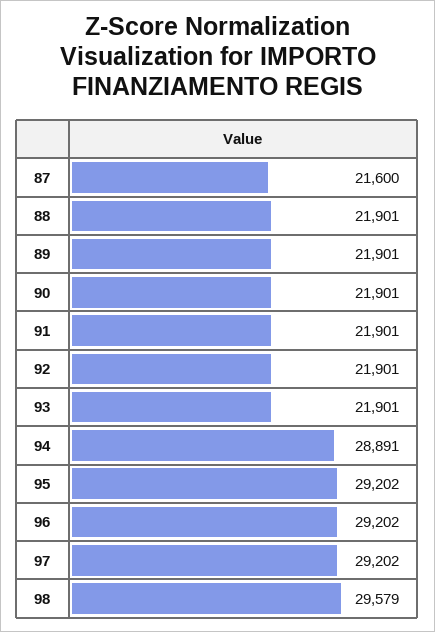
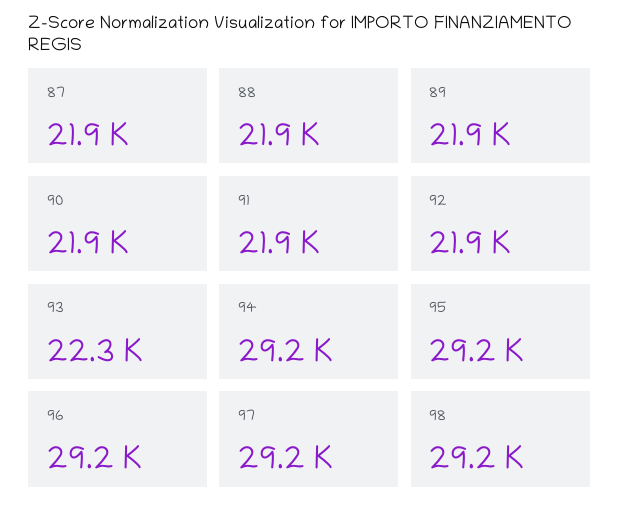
  {
-   "87": 21600,
+   "87": 21900,
    "88": 21901,
    "89": 21901,
    "90": 21901,
    "91": 21901,
    "92": 21901,
-   "93": 21901,
+   "93": 22300,
-   "94": 28891,
+   "94": 29200,
    "95": 29202,
    "96": 29202,
    "97": 29202,
-   "98": 29579
+   "98": 29200
  }

